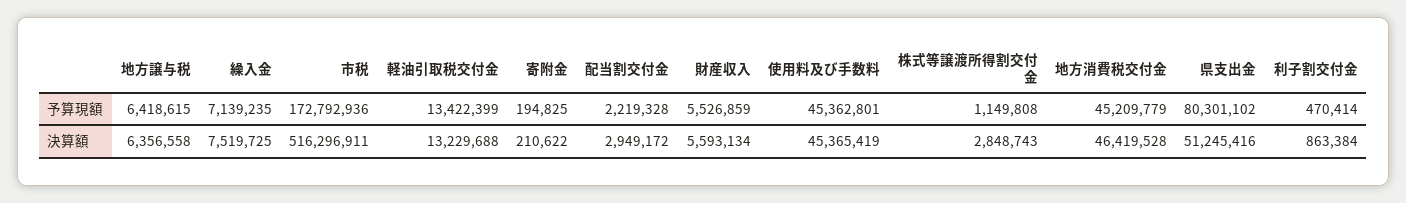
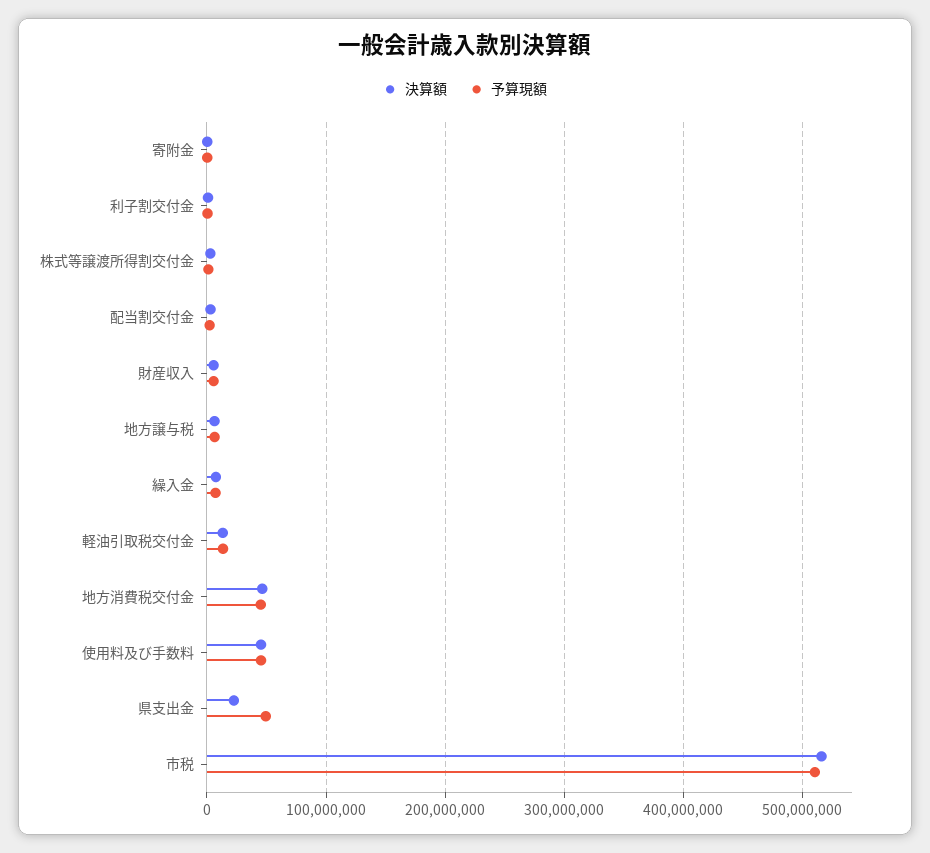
  {
    "予算現額": {
      "地方譲与税": 6418615,
      "繰入金": 7139235,
-     "市税": 172792936,
+     "市税": 510000000,
      "軽油引取税交付金": 13422399,
      "寄附金": 194825,
      "配当割交付金": 2219328,
      "財産収入": 5526859,
      "使用料及び手数料": 45362801,
      "株式等譲渡所得割交付金": 1149808,
      "地方消費税交付金": 45209779,
-     "県支出金": 80301102,
+     "県支出金": 50000000,
      "利子割交付金": 470414
    },
    "決算額": {
      "地方譲与税": 6356558,
      "繰入金": 7519725,
      "市税": 516296911,
      "軽油引取税交付金": 13229688,
      "寄附金": 210622,
      "配当割交付金": 2949172,
      "財産収入": 5593134,
      "使用料及び手数料": 45365419,
      "株式等譲渡所得割交付金": 2848743,
      "地方消費税交付金": 46419528,
-     "県支出金": 51245416,
+     "県支出金": 20000000,
      "利子割交付金": 863384
    }
  }

